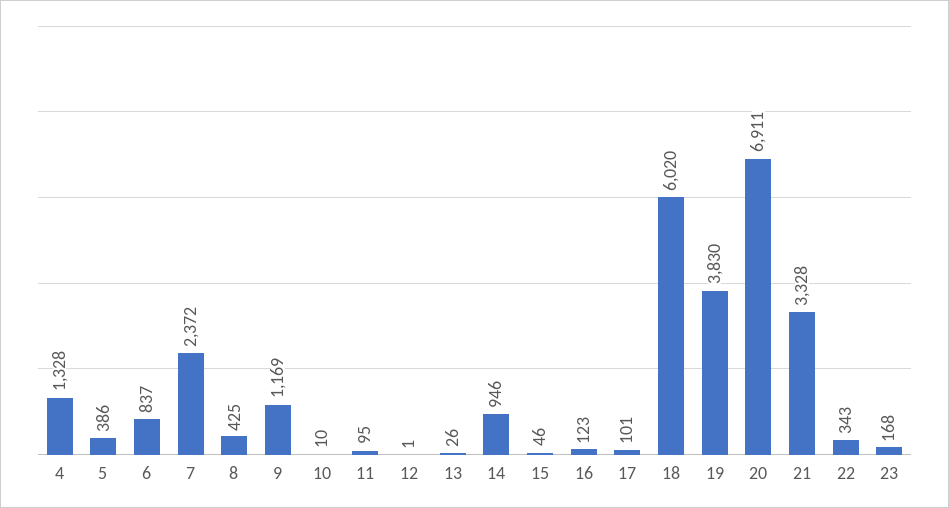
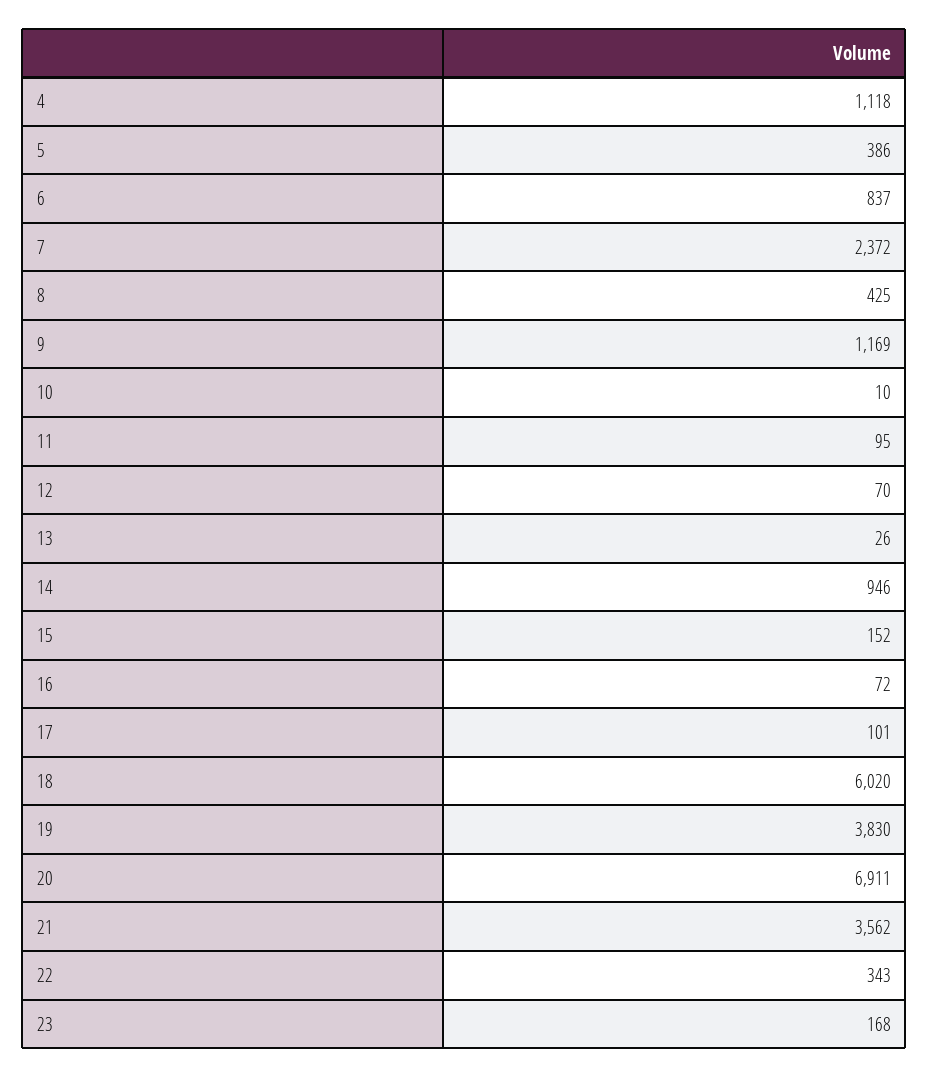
  {
-   "4": 1328,
+   "4": 1118,
    "5": 386,
    "6": 837,
    "7": 2372,
    "8": 425,
    "9": 1169,
    "10": 10,
    "11": 95,
-   "12": 1,
+   "12": 70,
    "13": 26,
    "14": 946,
-   "15": 46,
+   "15": 152,
-   "16": 123,
+   "16": 72,
    "17": 101,
    "18": 6020,
    "19": 3830,
    "20": 6911,
-   "21": 3328,
+   "21": 3562,
    "22": 343,
    "23": 168
  }

